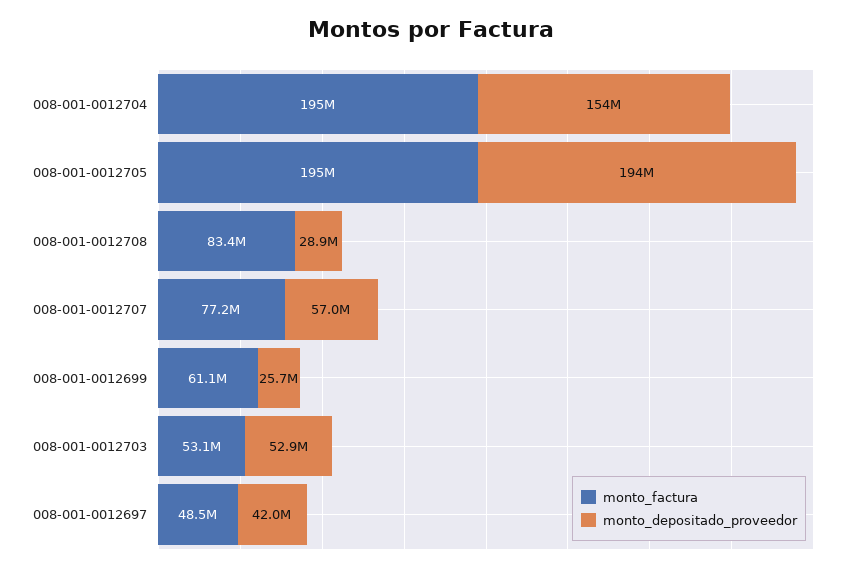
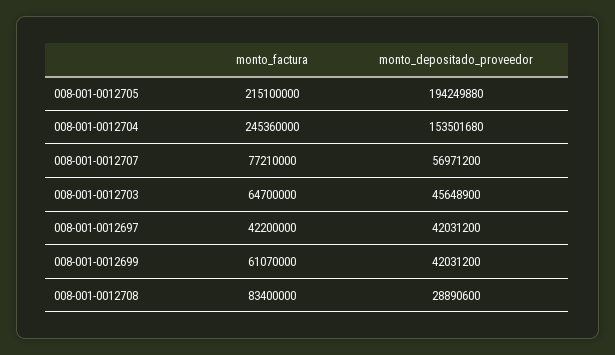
  {
    "monto_factura": {
-     "008-001-0012704": 195000000,
+     "008-001-0012704": 245360000,
-     "008-001-0012705": 195000000,
+     "008-001-0012705": 215100000,
      "008-001-0012708": 83400000,
      "008-001-0012707": 77210000,
      "008-001-0012699": 61070000,
-     "008-001-0012703": 53100000,
+     "008-001-0012703": 64700000,
-     "008-001-0012697": 48500000
+     "008-001-0012697": 42200000
    },
    "monto_depositado_proveedor": {
      "008-001-0012704": 153501680,
      "008-001-0012705": 194249880,
      "008-001-0012708": 28890600,
      "008-001-0012707": 56971200,
-     "008-001-0012699": 25700000,
+     "008-001-0012699": 42031200,
-     "008-001-0012703": 52900000,
+     "008-001-0012703": 45648900,
      "008-001-0012697": 42031200
    }
  }

